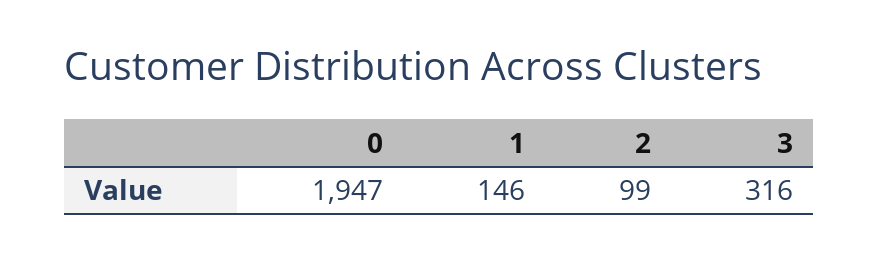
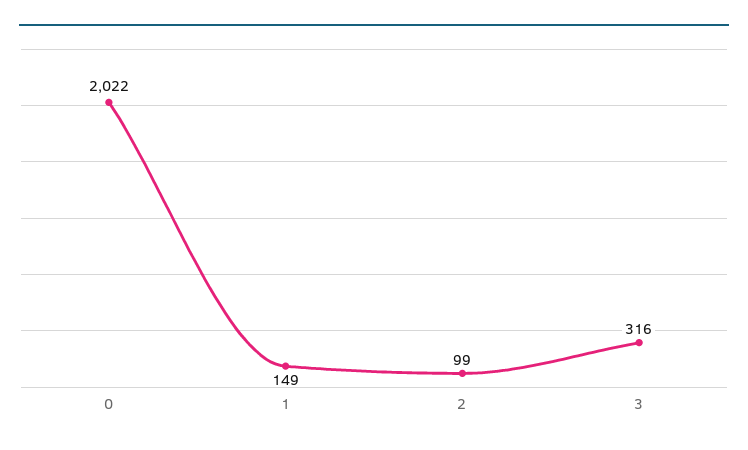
  {
-   "0": 1947,
+   "0": 2022,
-   "1": 146,
+   "1": 149,
    "2": 99,
    "3": 316
  }

